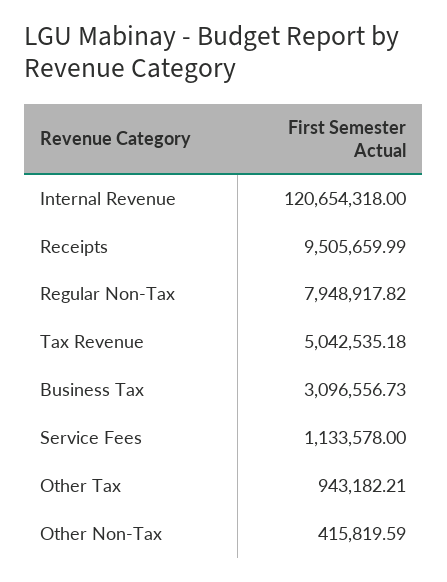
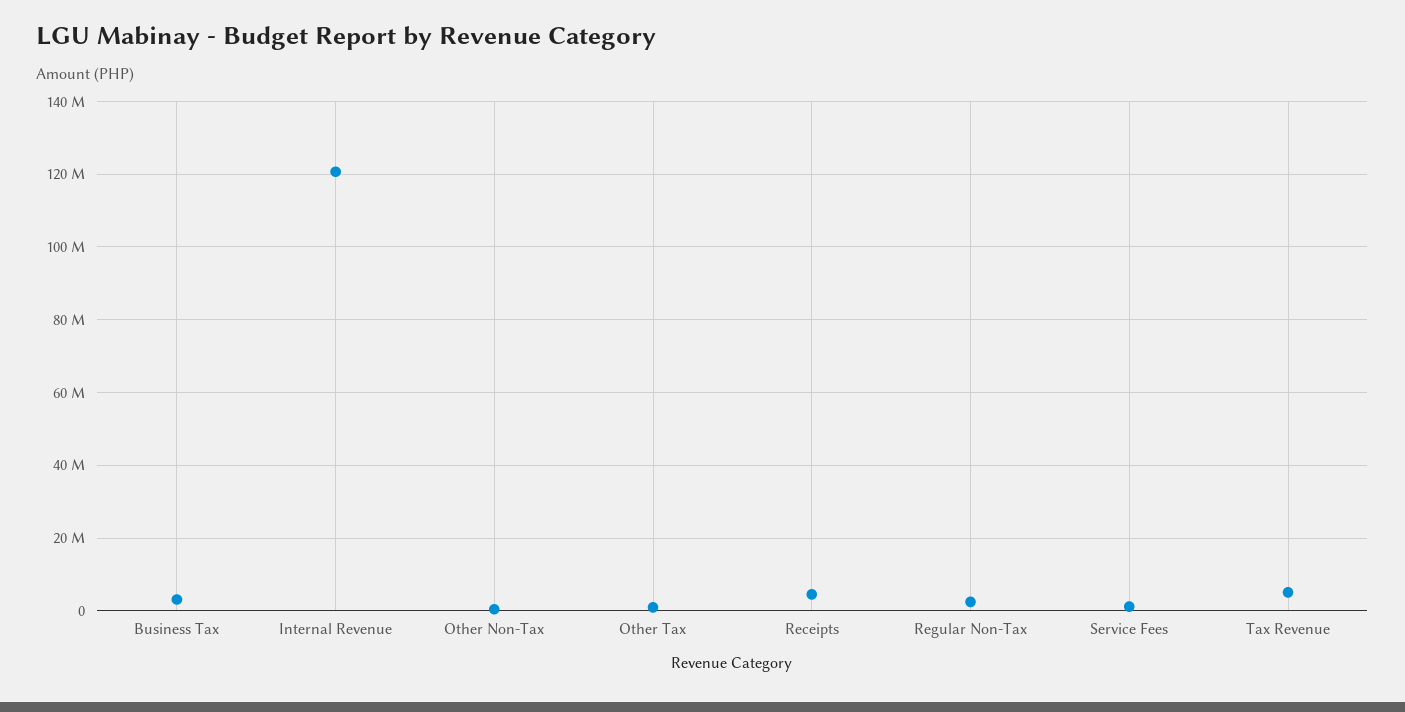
  {
    "Internal Revenue": 120654318,
-   "Receipts": 9505659.99,
+   "Receipts": 4000000,
-   "Regular Non-Tax": 7948917.82,
+   "Regular Non-Tax": 2000000,
    "Tax Revenue": 5042535.18,
    "Business Tax": 3096556.73,
    "Service Fees": 1133578,
    "Other Tax": 943182.21,
    "Other Non-Tax": 415819.59
  }

